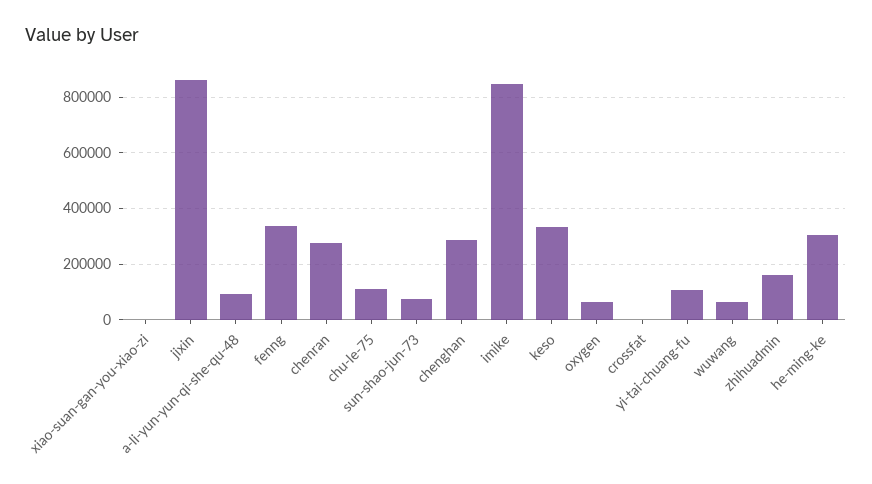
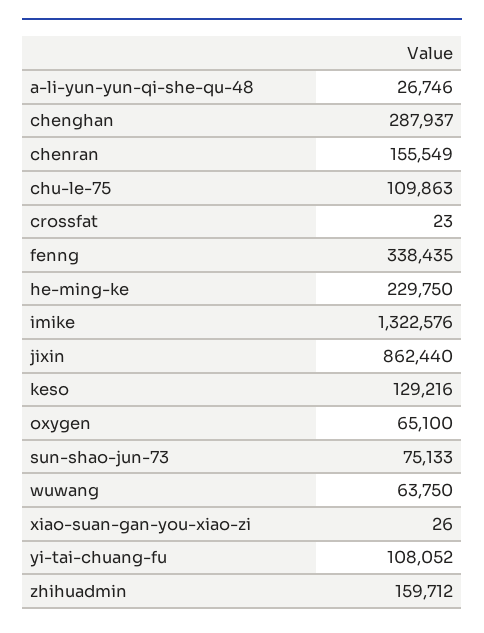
  {
    "xiao-suan-gan-you-xiao-zi": 26,
    "jixin": 862440,
-   "a-li-yun-yun-qi-she-qu-48": 100000,
+   "a-li-yun-yun-qi-she-qu-48": 26746,
    "fenng": 338435,
-   "chenran": 275000,
+   "chenran": 155549,
    "chu-le-75": 109863,
    "sun-shao-jun-73": 75133,
    "chenghan": 287937,
-   "imike": 850000,
+   "imike": 1322576,
-   "keso": 325000,
+   "keso": 129216,
    "oxygen": 65100,
    "crossfat": 23,
    "yi-tai-chuang-fu": 108052,
    "wuwang": 63750,
    "zhihuadmin": 159712,
-   "he-ming-ke": 300000
+   "he-ming-ke": 229750
  }

